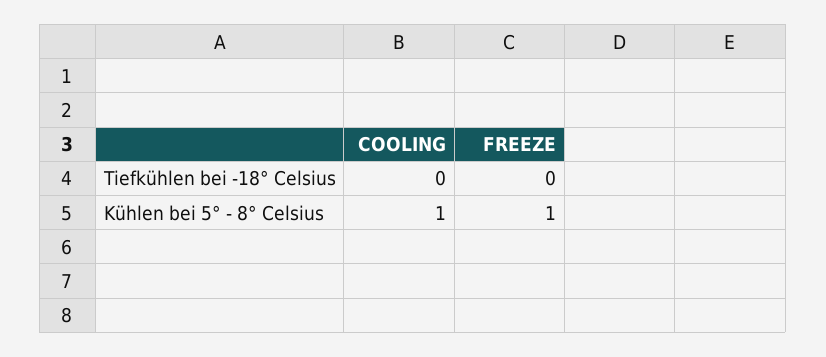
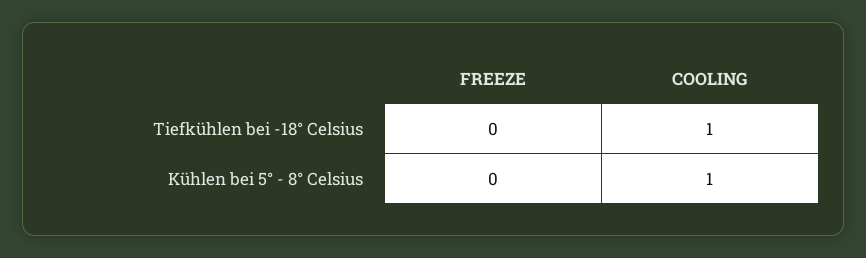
  {
    "COOLING": {
-     "Tiefkühlen bei -18° Celsius": 0,
+     "Tiefkühlen bei -18° Celsius": 1,
      "Kühlen bei 5° - 8° Celsius": 1
    },
    "FREEZE": {
      "Tiefkühlen bei -18° Celsius": 0,
-     "Kühlen bei 5° - 8° Celsius": 1
+     "Kühlen bei 5° - 8° Celsius": 0
    }
  }

